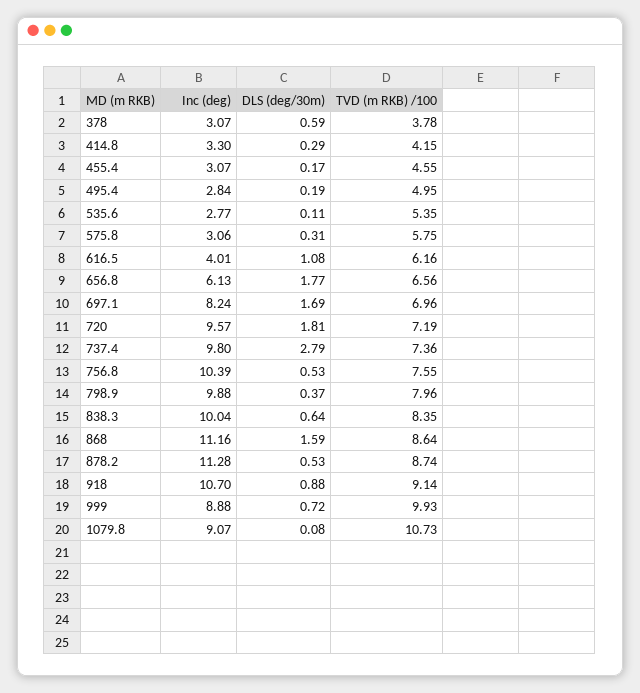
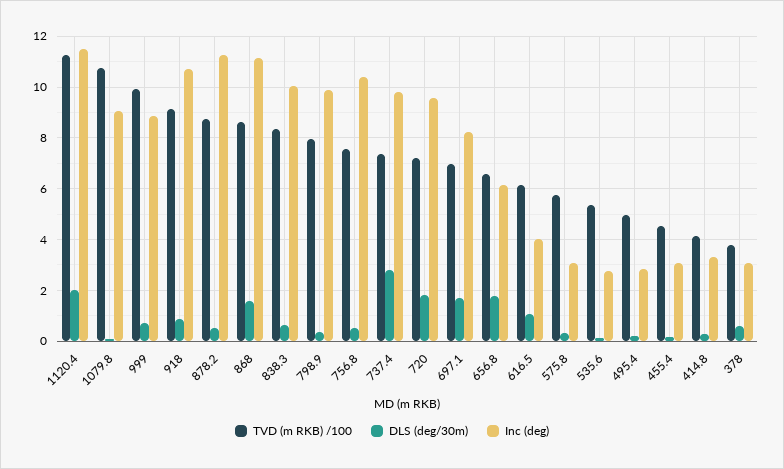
  {
    "Inc (deg)": {
      "378": 3.07,
      "414.8": 3.3,
      "455.4": 3.07,
      "495.4": 2.84,
      "535.6": 2.77,
      "575.8": 3.06,
      "616.5": 4.01,
      "656.8": 6.13,
      "697.1": 8.24,
      "720": 9.57,
      "737.4": 9.8,
      "756.8": 10.39,
      "798.9": 9.88,
      "838.3": 10.04,
      "868": 11.16,
      "878.2": 11.28,
      "918": 10.7,
      "999": 8.88,
-     "1079.8": 9.07
+     "1079.8": 9.07,
+     "1120.4": 11.5
    },
    "DLS (deg/30m)": {
      "378": 0.59,
      "414.8": 0.29,
      "455.4": 0.17,
      "495.4": 0.19,
      "535.6": 0.11,
      "575.8": 0.31,
      "616.5": 1.08,
      "656.8": 1.77,
      "697.1": 1.69,
      "720": 1.81,
      "737.4": 2.79,
      "756.8": 0.53,
      "798.9": 0.37,
      "838.3": 0.64,
      "868": 1.59,
      "878.2": 0.53,
      "918": 0.88,
      "999": 0.72,
-     "1079.8": 0.08
+     "1079.8": 0.08,
+     "1120.4": 2
    },
    "TVD (m RKB) /100": {
      "378": 3.78,
      "414.8": 4.15,
      "455.4": 4.55,
      "495.4": 4.95,
      "535.6": 5.35,
      "575.8": 5.75,
      "616.5": 6.16,
      "656.8": 6.56,
      "697.1": 6.96,
      "720": 7.19,
      "737.4": 7.36,
      "756.8": 7.55,
      "798.9": 7.96,
      "838.3": 8.35,
      "868": 8.64,
      "878.2": 8.74,
      "918": 9.14,
      "999": 9.93,
-     "1079.8": 10.73
+     "1079.8": 10.73,
+     "1120.4": 11.25
    }
  }

